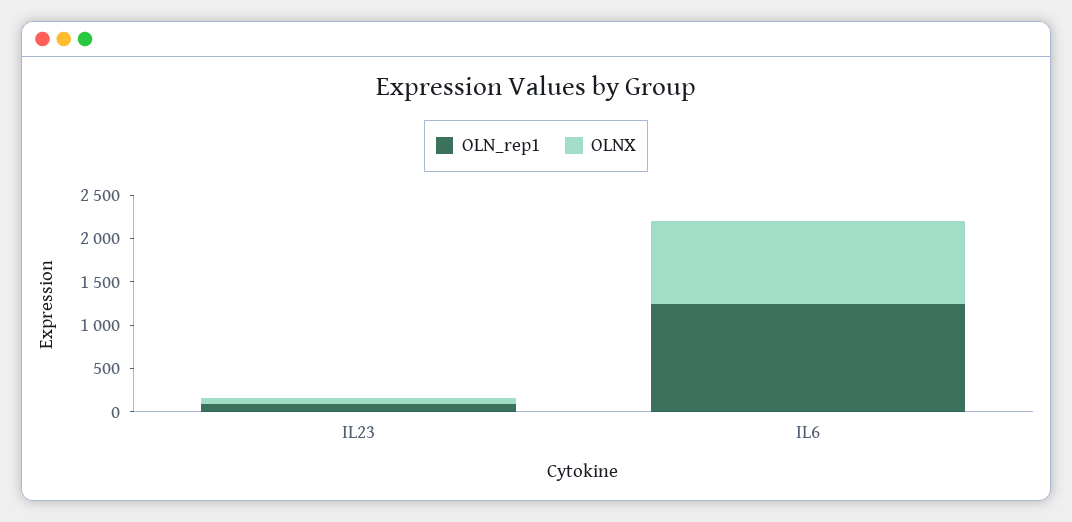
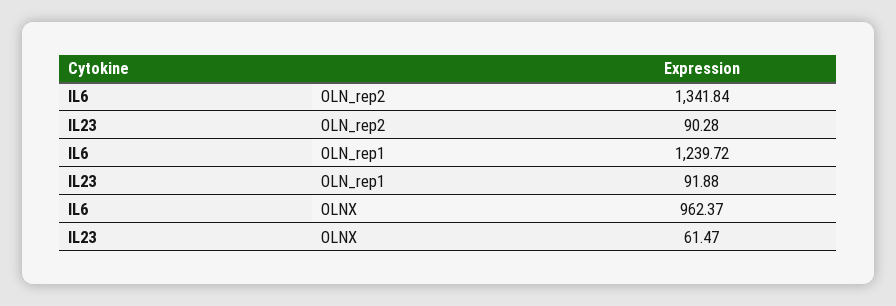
  {
    "OLN_rep1": {
      "IL23": 91.88,
      "IL6": 1239.72
    },
    "OLNX": {
      "IL23": 61.47,
      "IL6": 962.37
-   }
+   },
+   "OLN_rep2": {
+     "IL6": 1341.84,
+     "IL23": 90.28
+   }
  }

